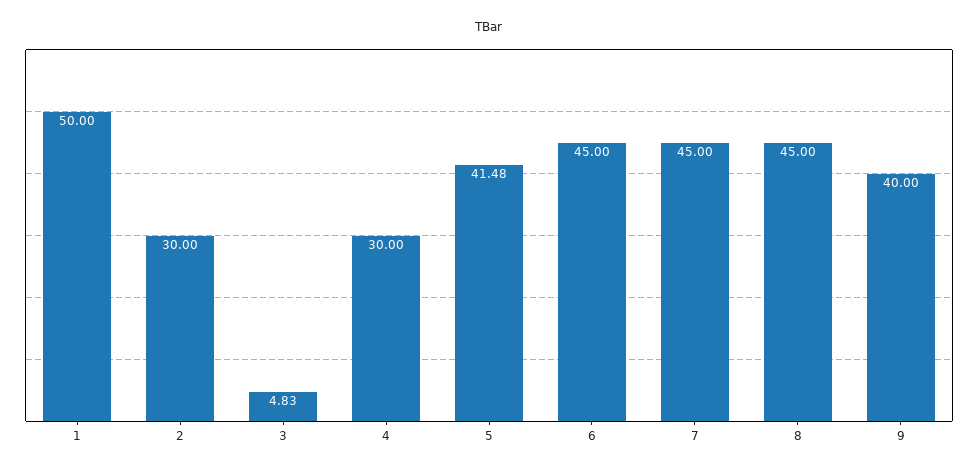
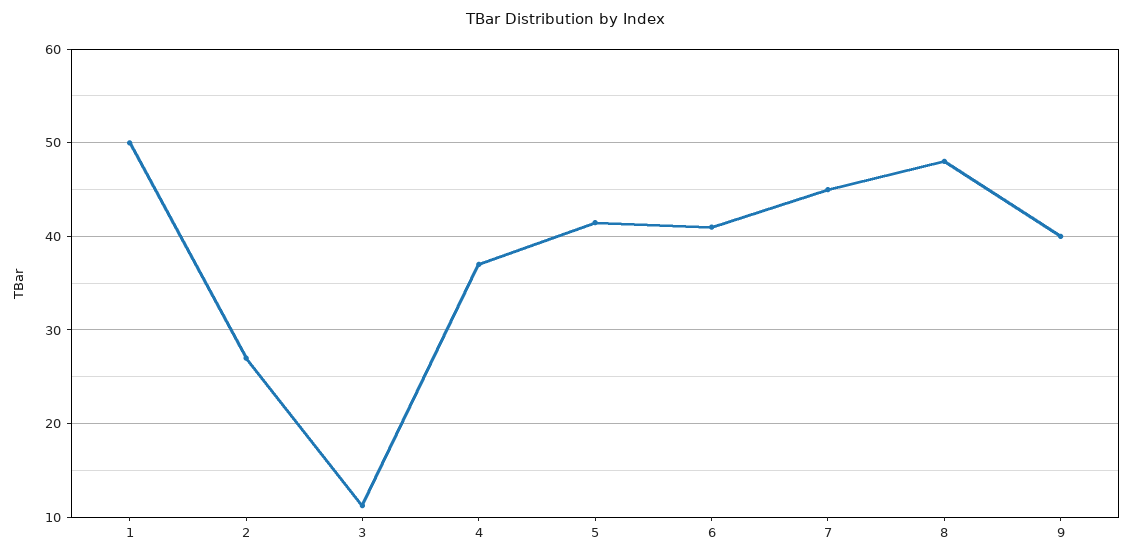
  {
    "1": 50,
-   "2": 30,
+   "2": 27,
-   "3": 4.83,
+   "3": 11,
-   "4": 30,
+   "4": 37,
    "5": 41.48,
-   "6": 45,
+   "6": 41,
    "7": 45,
-   "8": 45,
+   "8": 48,
    "9": 40
  }

